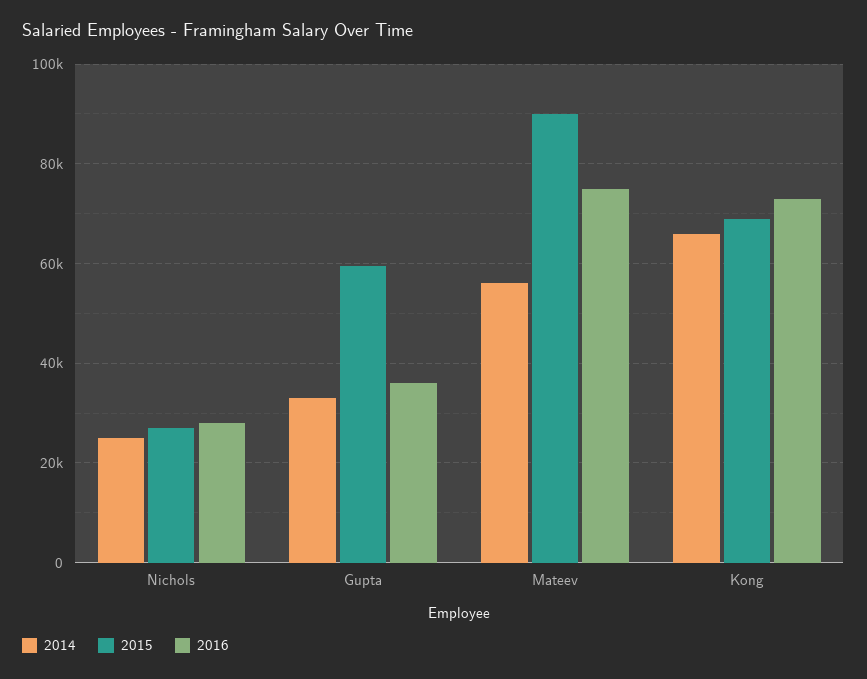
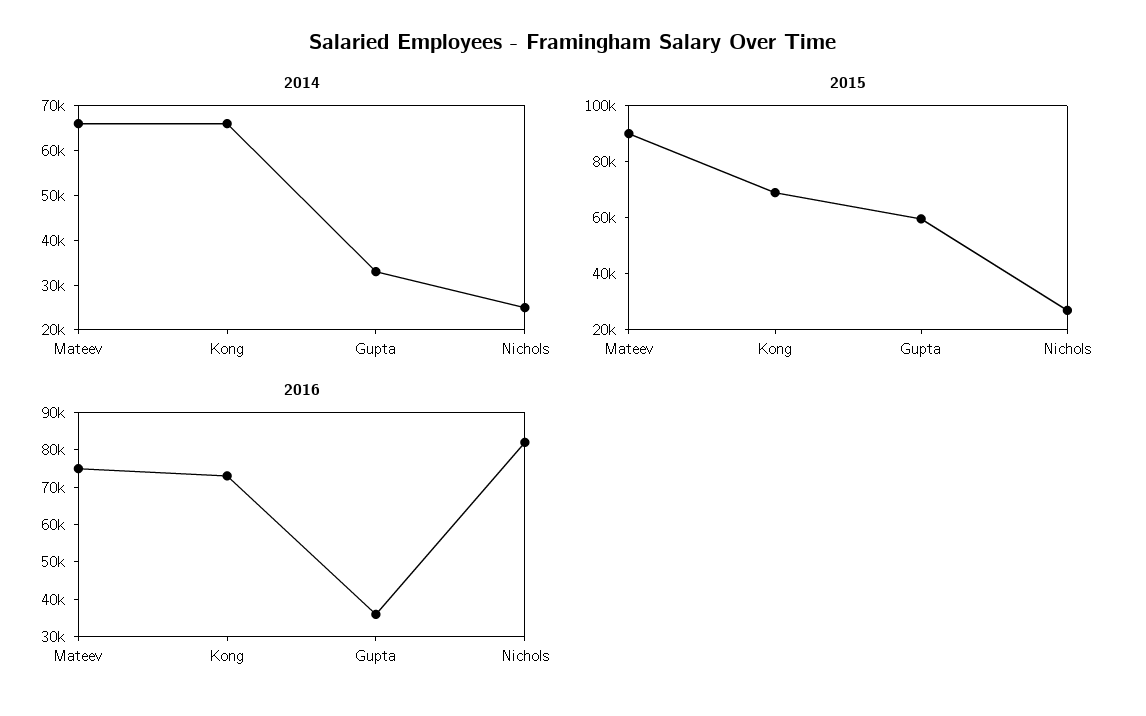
  {
    "2014": {
      "Nichols": 26000,
      "Gupta": 34000,
-     "Mateev": 56000,
+     "Mateev": 66000,
      "Kong": 66000
    },
    "2015": {
      "Nichols": 28000,
      "Gupta": 60000,
      "Mateev": 90000,
      "Kong": 70000
    },
    "2016": {
-     "Nichols": 28000,
+     "Nichols": 82500,
      "Gupta": 36000,
      "Mateev": 76000,
      "Kong": 74000
    }
  }

